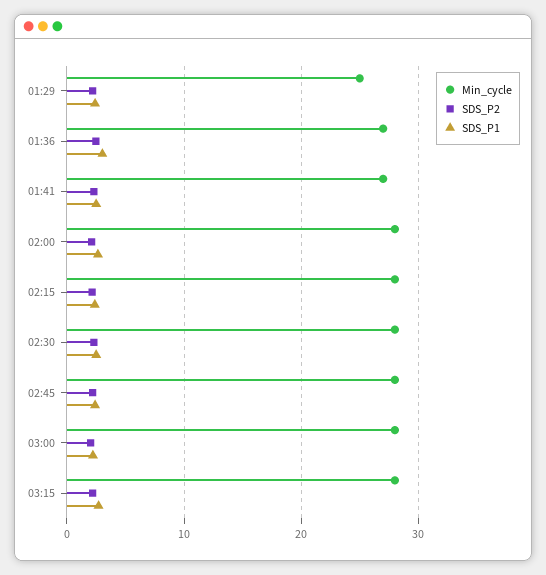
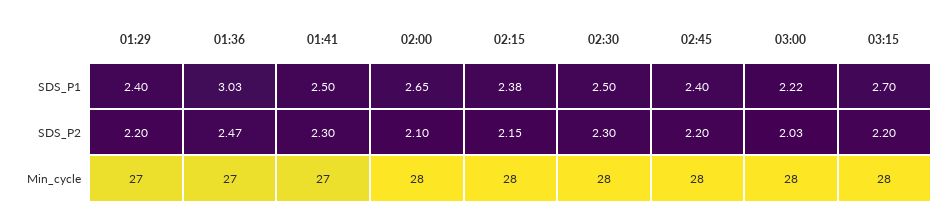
  {
    "Min_cycle": {
-     "01:29": 25,
+     "01:29": 27,
      "01:36": 27,
      "01:41": 27,
      "02:00": 28,
      "02:15": 28,
      "02:30": 28,
      "02:45": 28,
      "03:00": 28,
      "03:15": 28
    },
    "SDS_P2": {
      "01:29": 2.2,
      "01:36": 2.47,
      "01:41": 2.3,
      "02:00": 2.1,
      "02:15": 2.15,
      "02:30": 2.3,
      "02:45": 2.2,
      "03:00": 2.03,
      "03:15": 2.2
    },
    "SDS_P1": {
      "01:29": 2.4,
      "01:36": 3.03,
      "01:41": 2.5,
      "02:00": 2.65,
      "02:15": 2.38,
      "02:30": 2.5,
      "02:45": 2.4,
      "03:00": 2.22,
      "03:15": 2.7
    }
  }

